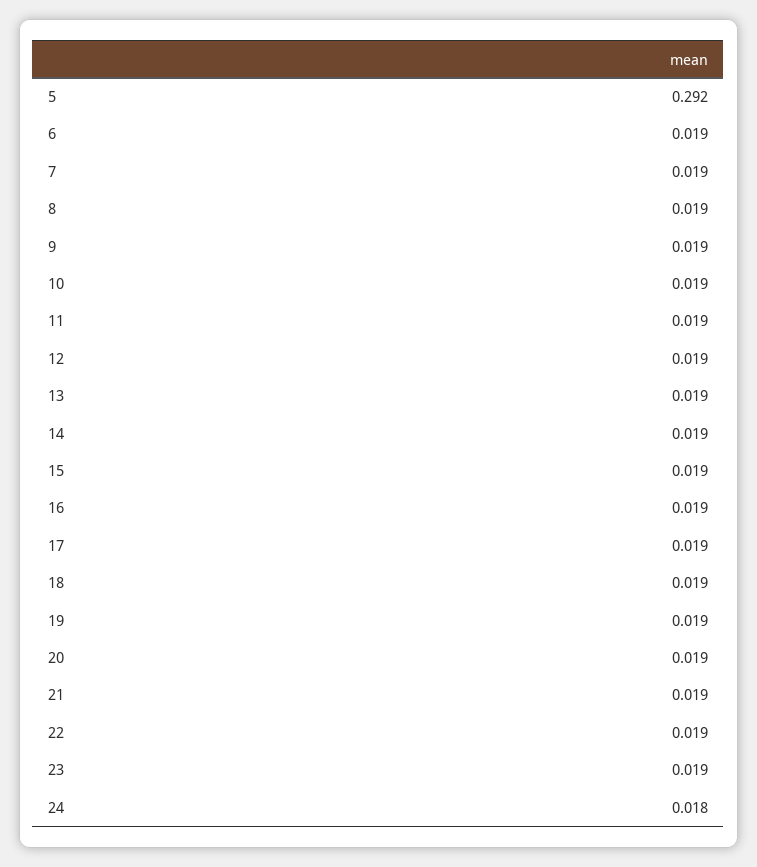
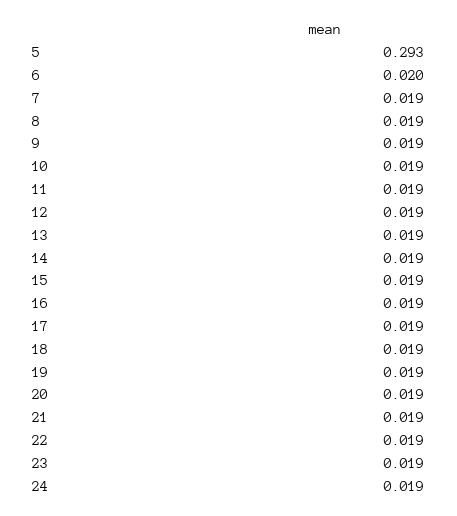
  {
-   "5": 0.292,
+   "5": 0.293,
-   "6": 0.019,
+   "6": 0.02,
    "7": 0.019,
    "8": 0.019,
    "9": 0.019,
    "10": 0.019,
    "11": 0.019,
    "12": 0.019,
    "13": 0.019,
    "14": 0.019,
    "15": 0.019,
    "16": 0.019,
    "17": 0.019,
    "18": 0.019,
    "19": 0.019,
    "20": 0.019,
    "21": 0.019,
    "22": 0.019,
    "23": 0.019,
-   "24": 0.018
+   "24": 0.019
  }

